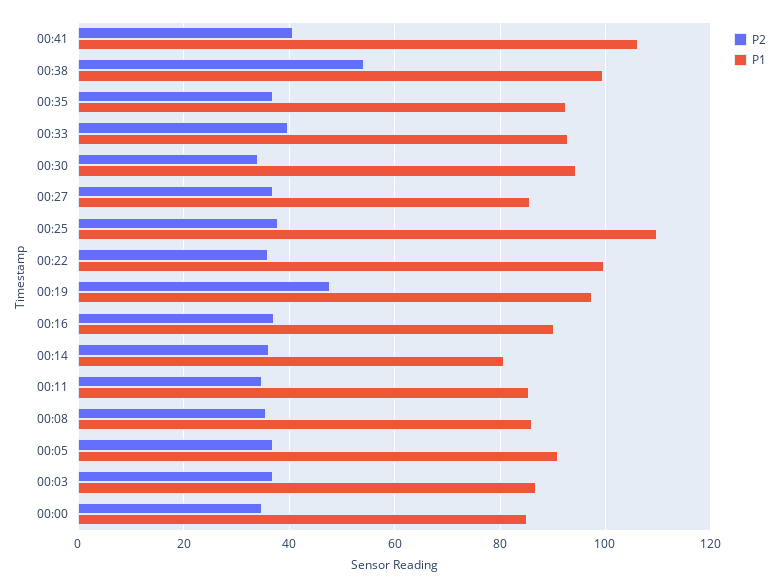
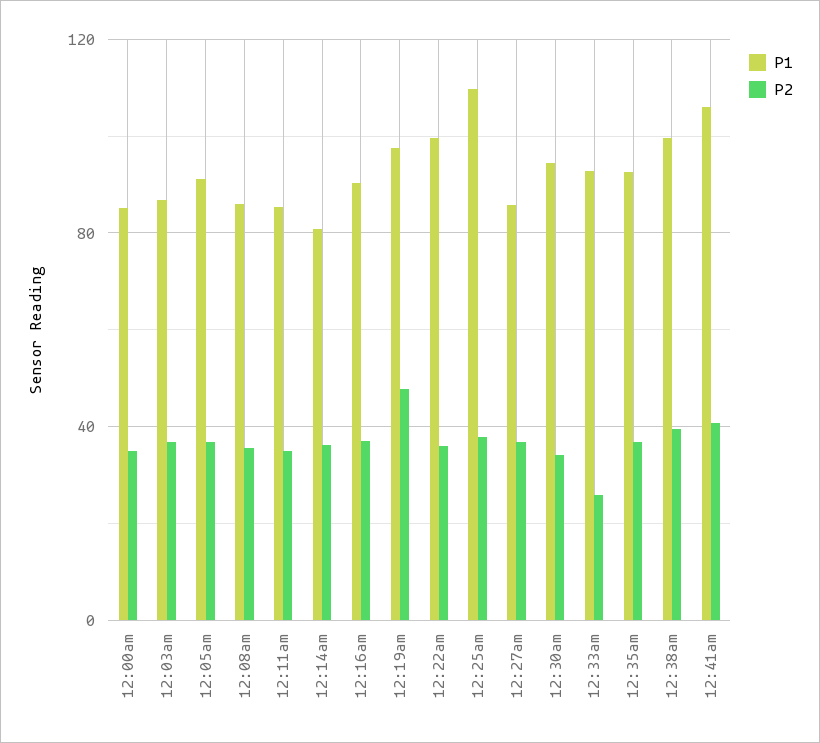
  {
    "P2": {
      "00:41": 40,
-     "00:38": 54,
+     "00:38": 40,
      "00:35": 36,
-     "00:33": 40,
+     "00:33": 25,
      "00:30": 34,
      "00:27": 36,
      "00:25": 38,
      "00:22": 36,
      "00:19": 48,
      "00:16": 38,
      "00:14": 36,
      "00:11": 34,
      "00:08": 36,
      "00:05": 36,
      "00:03": 36,
      "00:00": 34
    },
    "P1": {
      "00:41": 106,
      "00:38": 100,
      "00:35": 92,
      "00:33": 92,
      "00:30": 94,
      "00:27": 86,
      "00:25": 110,
      "00:22": 100,
      "00:19": 98,
      "00:16": 90,
      "00:14": 80,
      "00:11": 86,
      "00:08": 86,
      "00:05": 92,
      "00:03": 86,
      "00:00": 86
    }
  }

